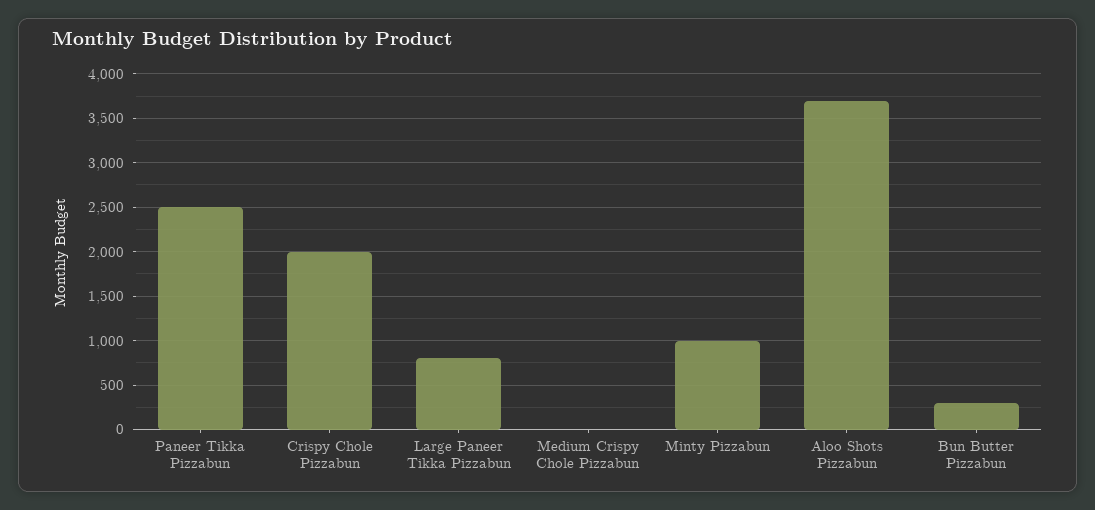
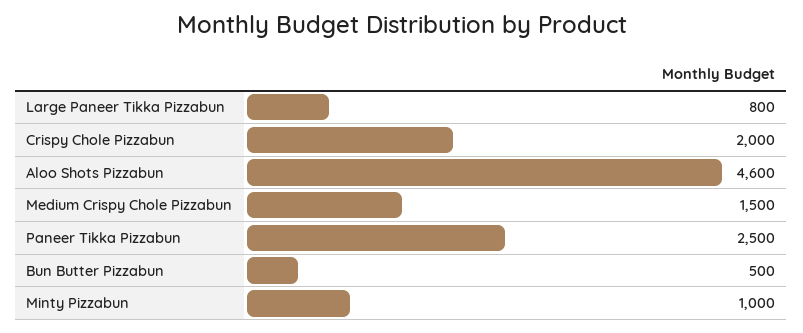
  {
    "Paneer Tikka Pizzabun": 2500,
    "Crispy Chole Pizzabun": 2000,
    "Large Paneer Tikka Pizzabun": 800,
-   "Medium Crispy Chole Pizzabun": 0,
+   "Medium Crispy Chole Pizzabun": 1500,
    "Minty Pizzabun": 1000,
-   "Aloo Shots Pizzabun": 3700,
+   "Aloo Shots Pizzabun": 4600,
-   "Bun Butter Pizzabun": 300
+   "Bun Butter Pizzabun": 500
  }

